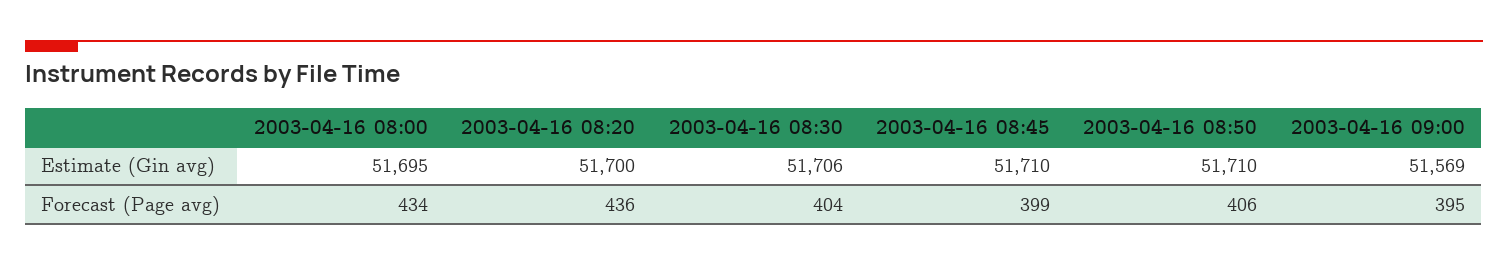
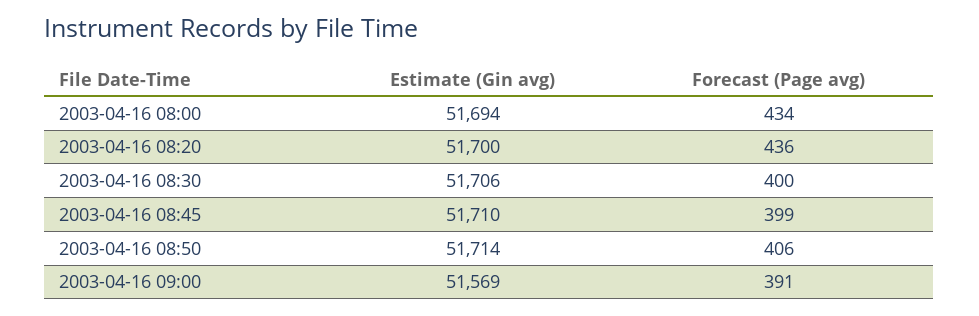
  {
    "2003-04-16 08:00": {
-     "Estimate (Gin avg)": 51695,
+     "Estimate (Gin avg)": 51694,
      "Forecast (Page avg)": 434
    },
    "2003-04-16 08:20": {
      "Estimate (Gin avg)": 51700,
      "Forecast (Page avg)": 436
    },
    "2003-04-16 08:30": {
      "Estimate (Gin avg)": 51706,
-     "Forecast (Page avg)": 404
+     "Forecast (Page avg)": 400
    },
    "2003-04-16 08:45": {
      "Estimate (Gin avg)": 51710,
      "Forecast (Page avg)": 399
    },
    "2003-04-16 08:50": {
-     "Estimate (Gin avg)": 51710,
+     "Estimate (Gin avg)": 51714,
      "Forecast (Page avg)": 406
    },
    "2003-04-16 09:00": {
      "Estimate (Gin avg)": 51569,
-     "Forecast (Page avg)": 395
+     "Forecast (Page avg)": 391
    }
  }

